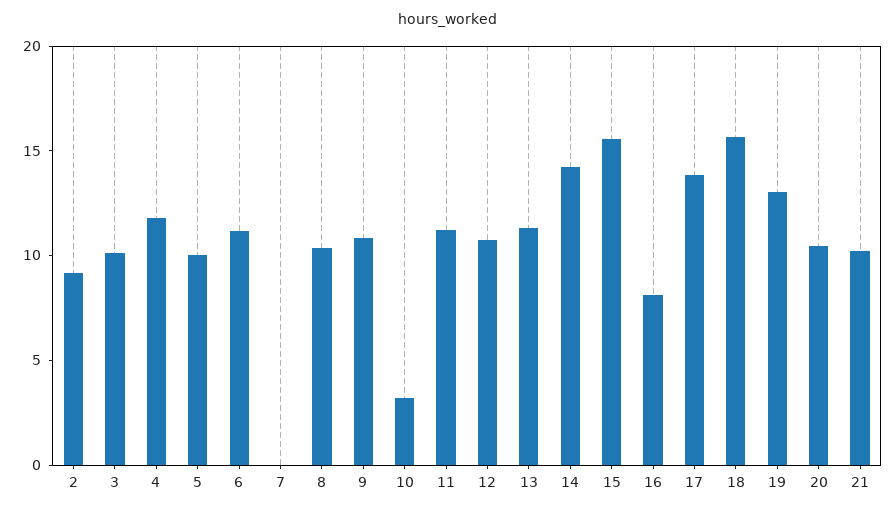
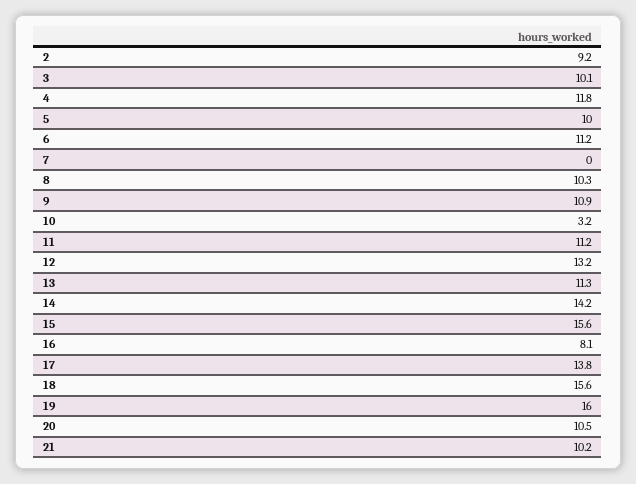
  {
    "2": 9.2,
    "3": 10.1,
    "4": 11.8,
    "5": 10,
    "6": 11.2,
    "7": 0,
    "8": 10.3,
    "9": 10.9,
    "10": 3.2,
    "11": 11.2,
-   "12": 11,
+   "12": 13.2,
    "13": 11.3,
    "14": 14.2,
    "15": 15.6,
    "16": 8.1,
    "17": 13.8,
    "18": 15.6,
-   "19": 13,
+   "19": 16,
    "20": 10.5,
    "21": 10.2
  }

